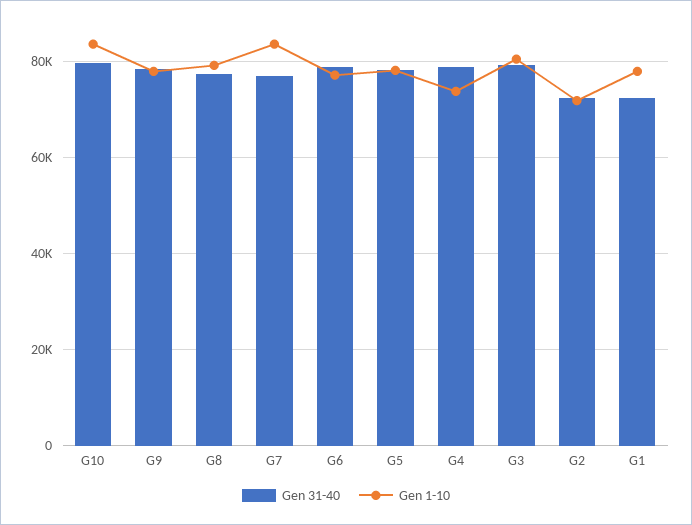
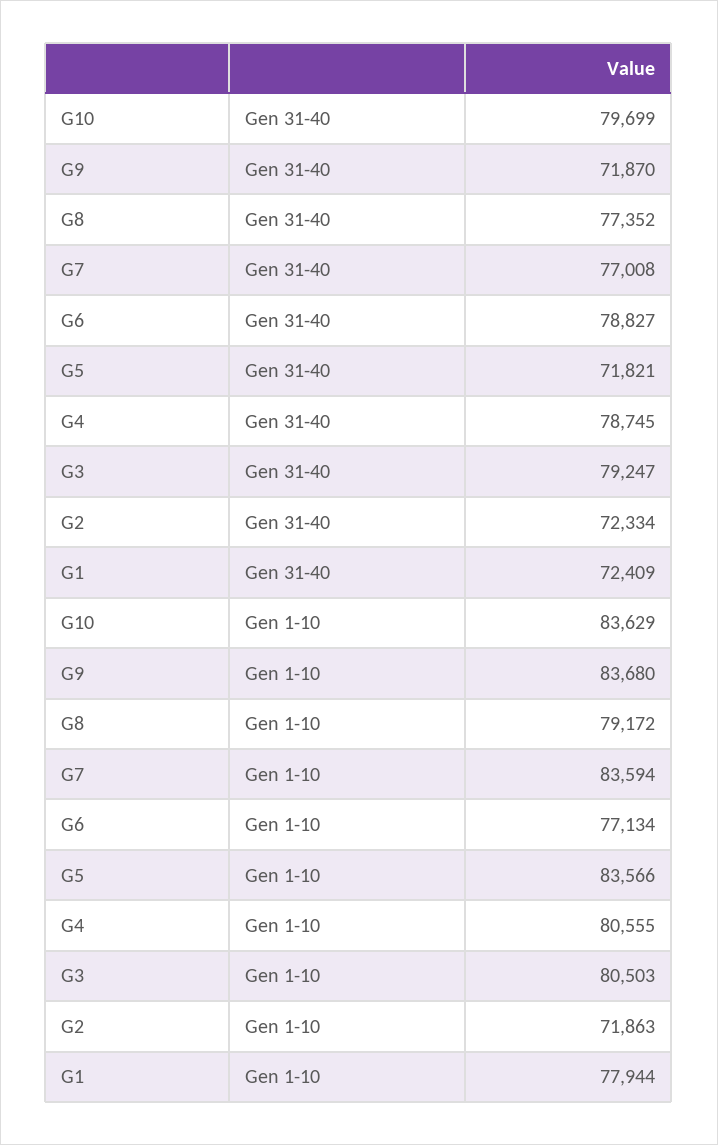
  {
    "Gen 31-40": {
      "G10": 79699,
-     "G9": 78000,
+     "G9": 71870,
      "G8": 77352,
      "G7": 77008,
      "G6": 78827,
-     "G5": 78000,
+     "G5": 71821,
      "G4": 78745,
      "G3": 79247,
      "G2": 72334,
      "G1": 72409
    },
    "Gen 1-10": {
      "G10": 83629,
-     "G9": 78000,
+     "G9": 83680,
      "G8": 79172,
      "G7": 83594,
      "G6": 77134,
-     "G5": 78000,
+     "G5": 83566,
-     "G4": 74000,
+     "G4": 80555,
      "G3": 80503,
      "G2": 71863,
      "G1": 77944
    }
  }

